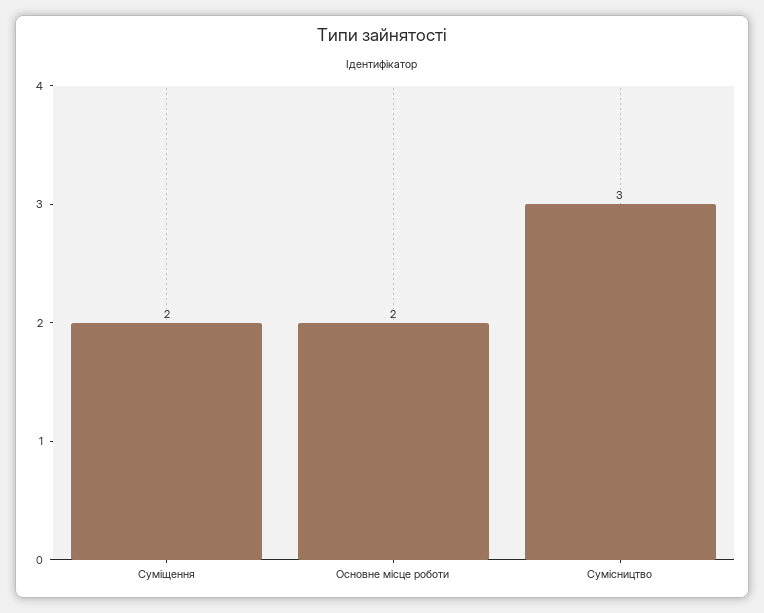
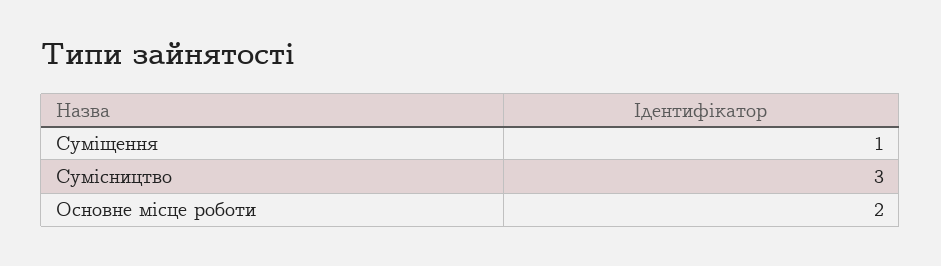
  {
-   "Суміщення": 2,
+   "Суміщення": 1,
    "Основне місце роботи": 2,
    "Сумісництво": 3
  }

